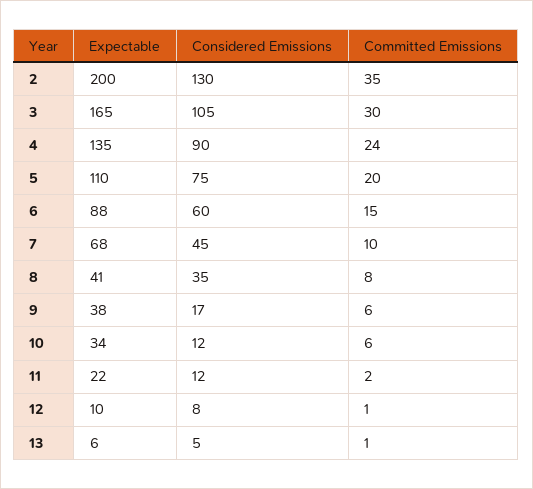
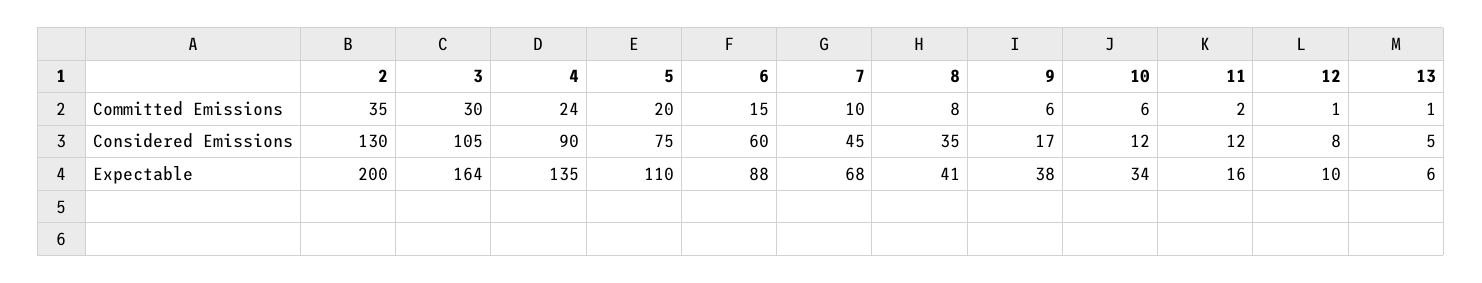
  {
    "Expectable": {
      "2": 200,
-     "3": 165,
+     "3": 164,
      "4": 135,
      "5": 110,
      "6": 88,
      "7": 68,
      "8": 41,
      "9": 38,
      "10": 34,
-     "11": 22,
+     "11": 16,
      "12": 10,
      "13": 6
    },
    "Considered Emissions": {
      "2": 130,
      "3": 105,
      "4": 90,
      "5": 75,
      "6": 60,
      "7": 45,
      "8": 35,
      "9": 17,
      "10": 12,
      "11": 12,
      "12": 8,
      "13": 5
    },
    "Committed Emissions": {
      "2": 35,
      "3": 30,
      "4": 24,
      "5": 20,
      "6": 15,
      "7": 10,
      "8": 8,
      "9": 6,
      "10": 6,
      "11": 2,
      "12": 1,
      "13": 1
    }
  }

